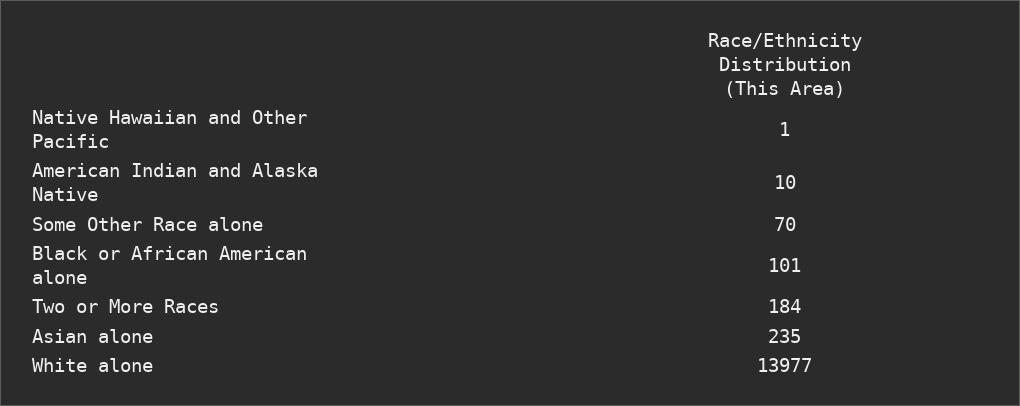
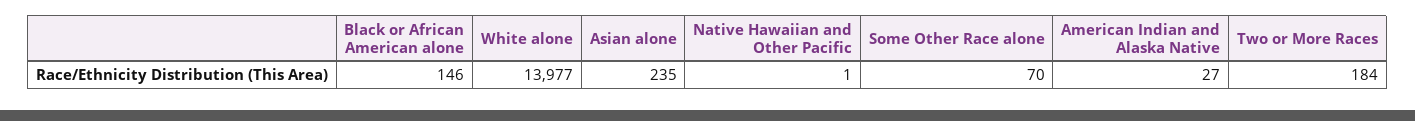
  {
    "Native Hawaiian and Other Pacific": 1,
-   "American Indian and Alaska Native": 10,
+   "American Indian and Alaska Native": 27,
    "Some Other Race alone": 70,
-   "Black or African American alone": 101,
+   "Black or African American alone": 146,
    "Two or More Races": 184,
    "Asian alone": 235,
    "White alone": 13977
  }

